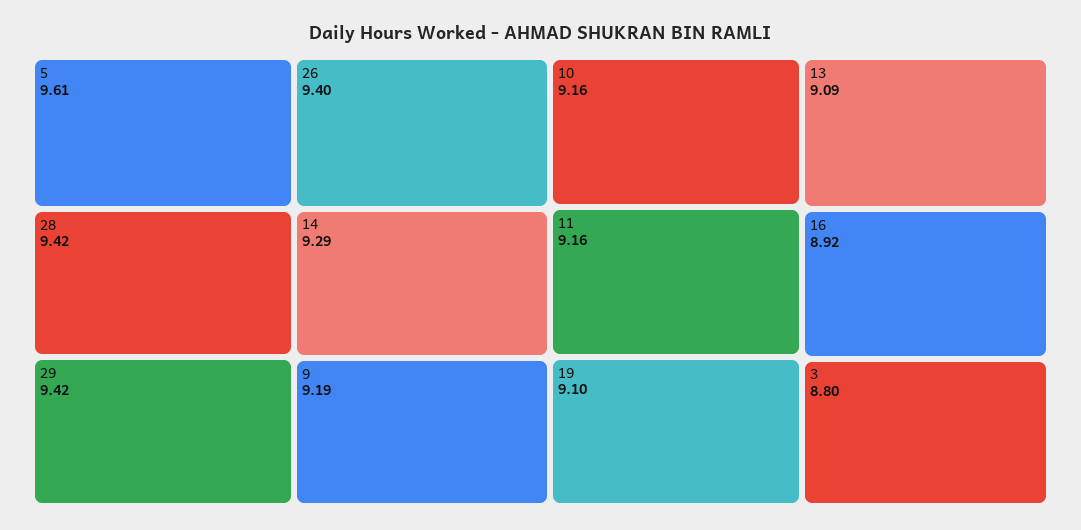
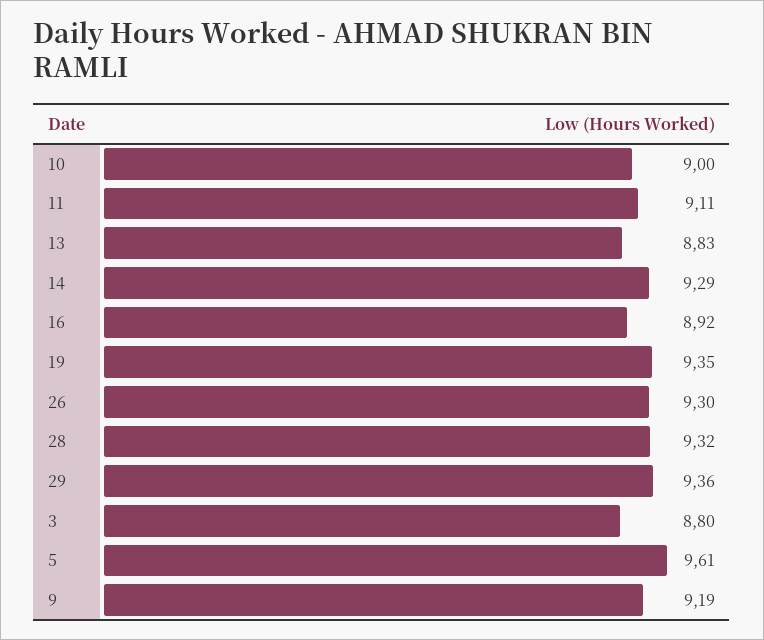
  {
    "5": 9.61,
-   "28": 9.42,
+   "28": 9.32,
-   "29": 9.42,
+   "29": 9.36,
-   "26": 9.4,
+   "26": 9.3,
    "14": 9.29,
    "9": 9.19,
-   "10": 9.16,
+   "10": 9,
-   "11": 9.16,
+   "11": 9.11,
-   "19": 9.1,
+   "19": 9.35,
-   "13": 9.09,
+   "13": 8.83,
    "16": 8.92,
    "3": 8.8
  }

